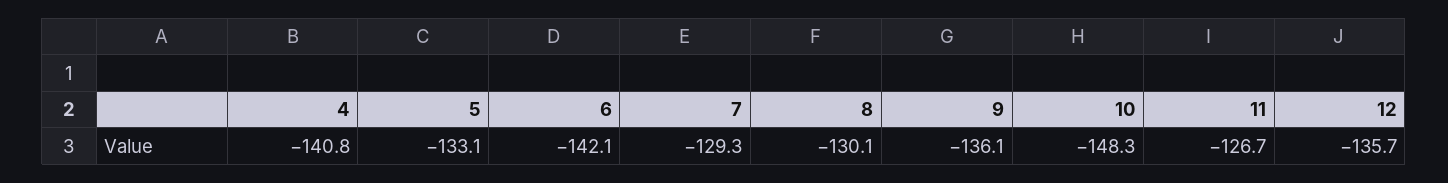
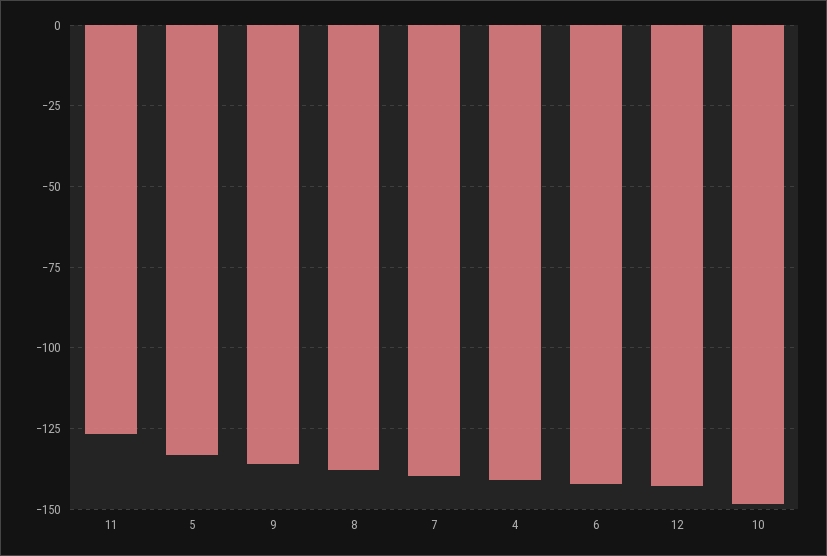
  {
    "4": -140.8,
    "5": -133.1,
    "6": -142.1,
-   "7": -129.3,
+   "7": -140,
-   "8": -130.1,
+   "8": -137.5,
    "9": -136.1,
    "10": -148.3,
    "11": -126.7,
-   "12": -135.7
+   "12": -142.5
  }

